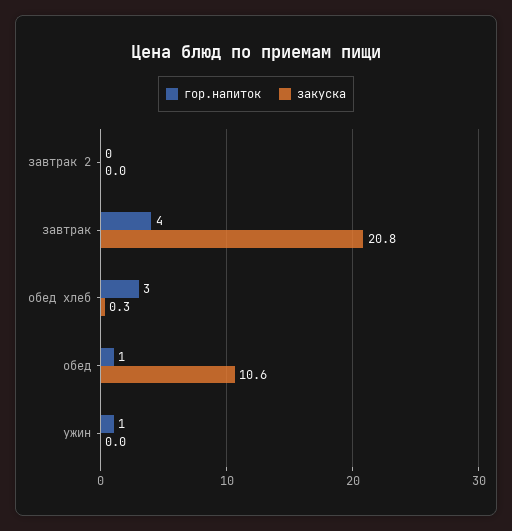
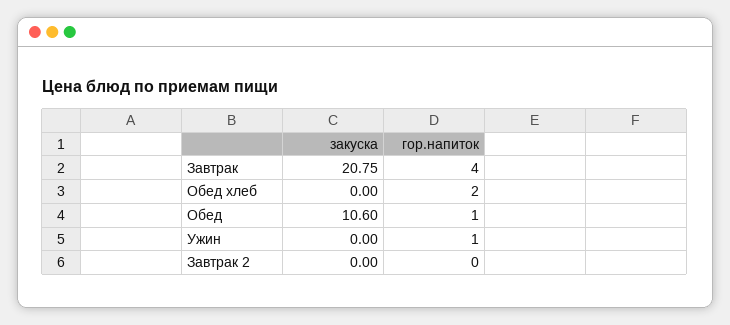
  {
    "гор.напиток": {
      "завтрак 2": 0,
      "завтрак": 4,
-     "обед хлеб": 3,
+     "обед хлеб": 2,
      "обед": 1,
      "ужин": 1
    },
    "закуска": {
      "завтрак 2": 0,
      "завтрак": 20.75,
-     "обед хлеб": 0.3,
+     "обед хлеб": 0,
      "обед": 10.6,
      "ужин": 0
    }
  }

